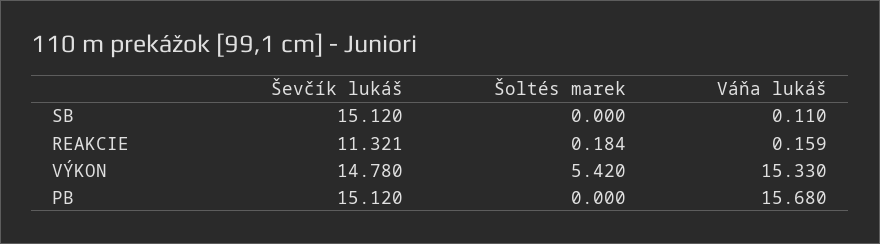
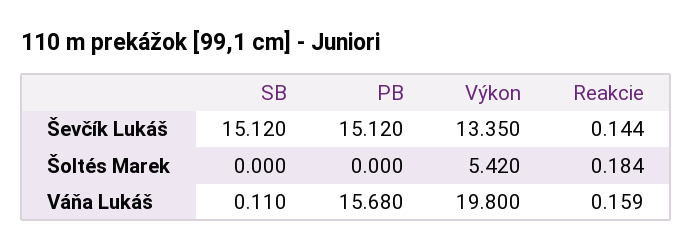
  {
    "Ševčík lukáš": {
      "SB": 15.12,
-     "REAKCIE": 11.321,
+     "REAKCIE": 0.144,
-     "VÝKON": 14.78,
+     "VÝKON": 13.35,
      "PB": 15.12
    },
    "Šoltés marek": {
      "SB": 0,
      "REAKCIE": 0.184,
      "VÝKON": 5.42,
      "PB": 0
    },
    "Váňa lukáš": {
      "SB": 0.11,
      "REAKCIE": 0.159,
-     "VÝKON": 15.33,
+     "VÝKON": 19.8,
      "PB": 15.68
    }
  }

